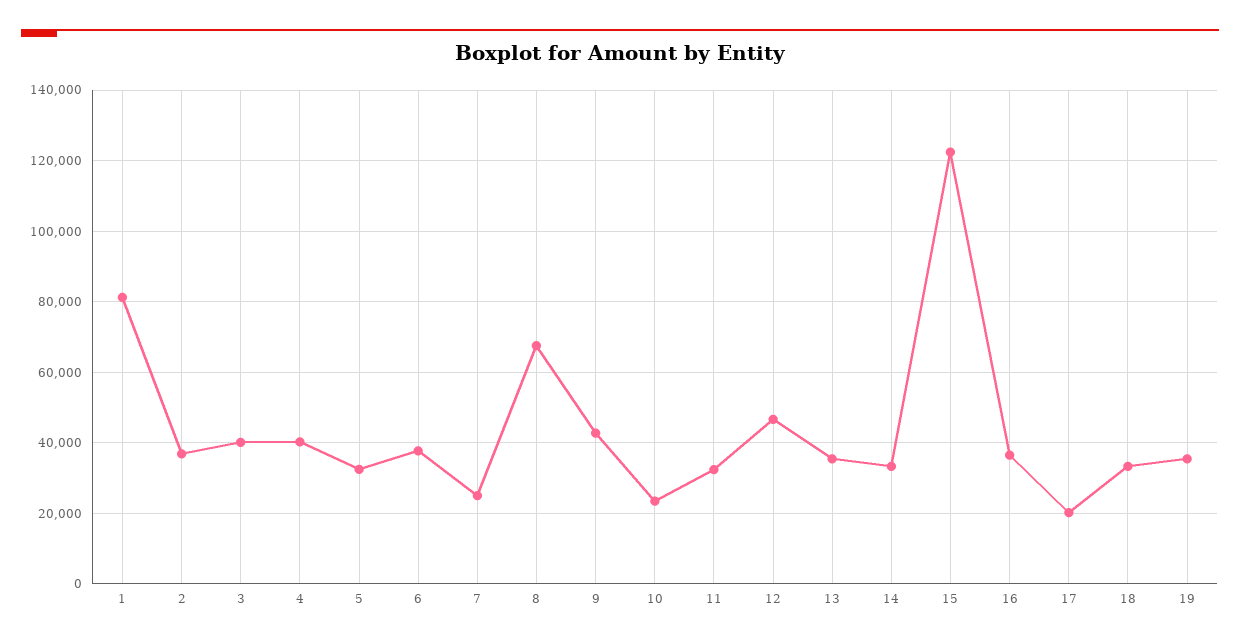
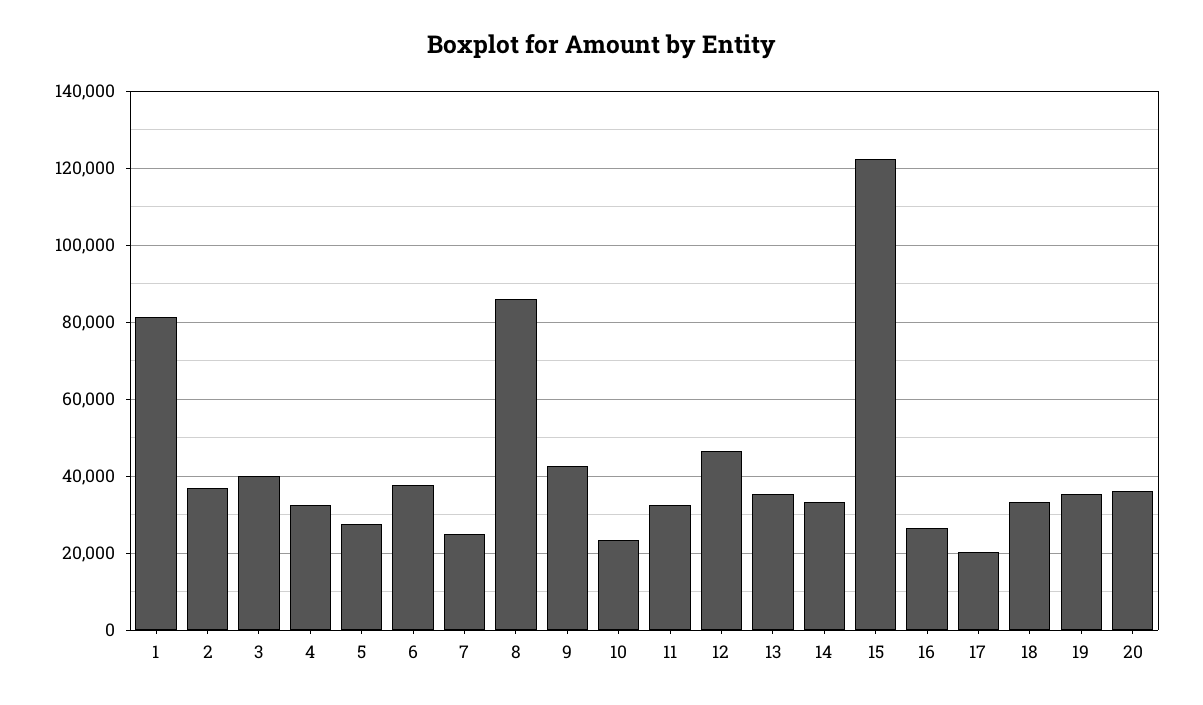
  {
    "1": 82000,
    "2": 36000,
    "3": 40000,
-   "4": 40000,
+   "4": 32000,
-   "5": 32000,
+   "5": 28000,
    "6": 38000,
    "7": 26000,
-   "8": 68000,
+   "8": 86000,
    "9": 42000,
    "10": 24000,
    "11": 32000,
    "12": 46000,
    "13": 36000,
    "14": 34000,
    "15": 122000,
-   "16": 36000,
+   "16": 26000,
    "17": 20000,
    "18": 34000,
-   "19": 36000
+   "19": 36000,
+   "20": 36000
  }

